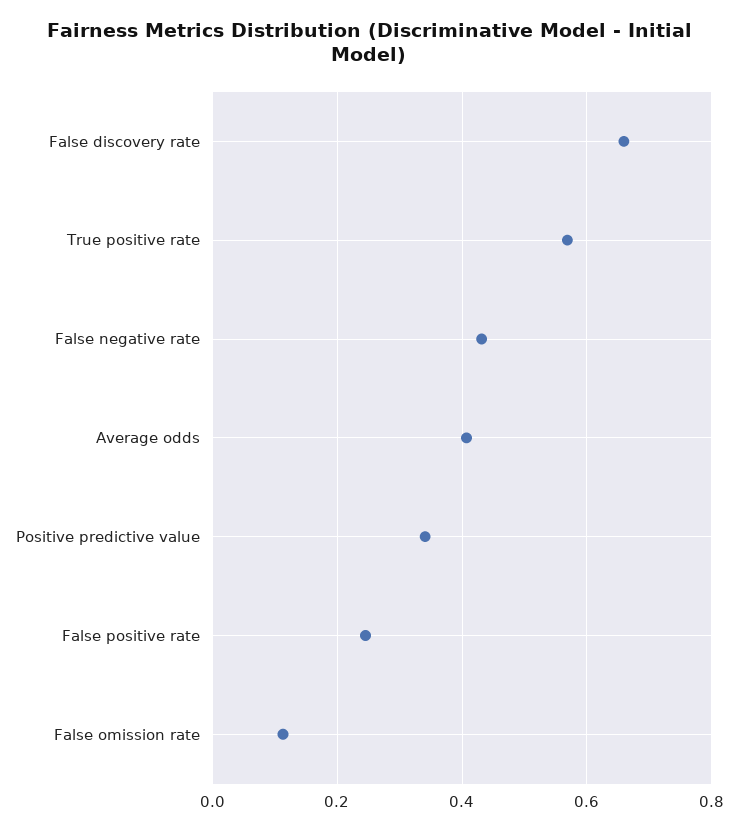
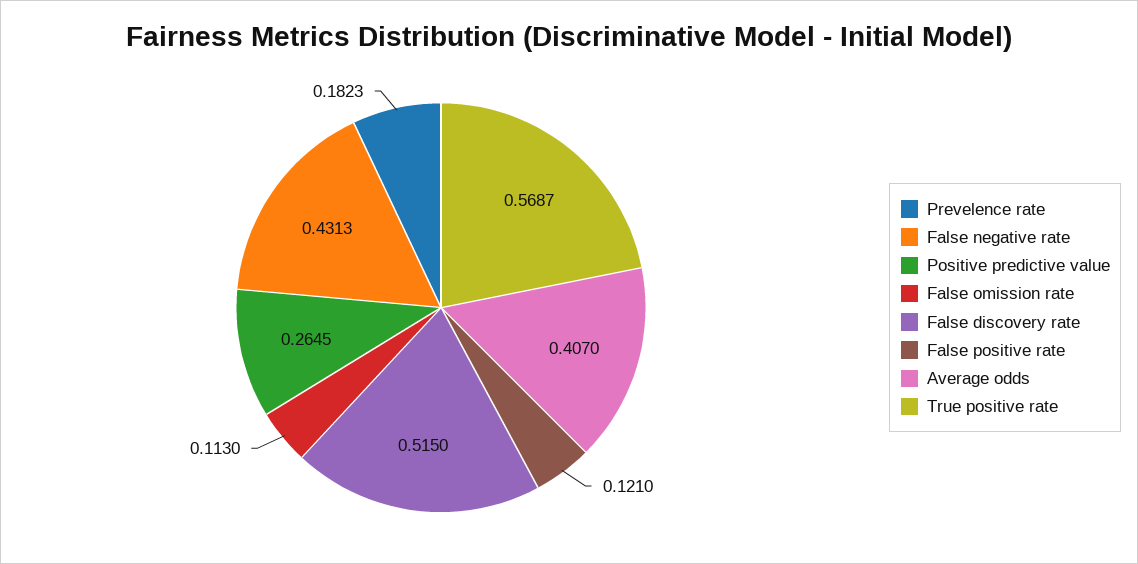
  {
-   "False discovery rate": 0.66,
+   "False discovery rate": 0.515,
    "True positive rate": 0.5687,
    "False negative rate": 0.4313,
    "Average odds": 0.407,
-   "Positive predictive value": 0.34,
+   "Positive predictive value": 0.2645,
-   "False positive rate": 0.24,
+   "False positive rate": 0.121,
-   "False omission rate": 0.113
+   "False omission rate": 0.113,
+   "Prevelence rate": 0.1823
  }

